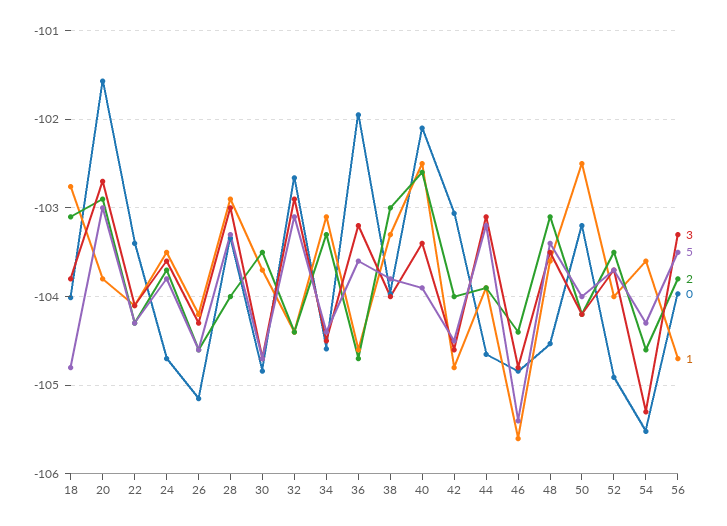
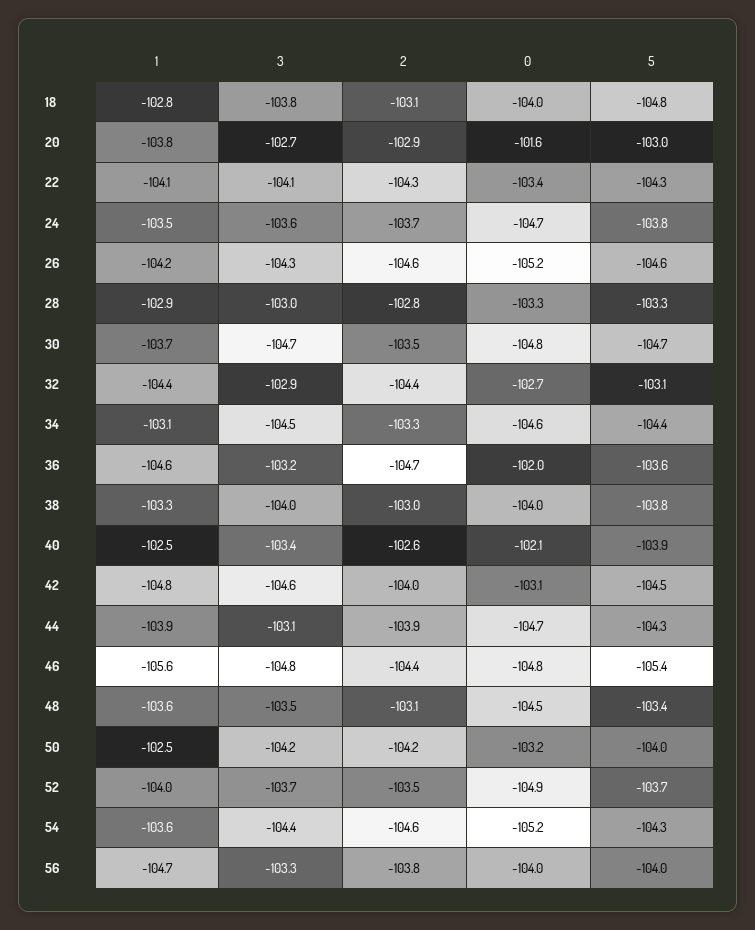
  {
    "3": {
      "18": -103.8,
      "20": -102.7,
      "22": -104.1,
      "24": -103.6,
      "26": -104.3,
      "28": -103,
      "30": -104.7,
      "32": -102.9,
      "34": -104.5,
      "36": -103.2,
      "38": -104,
      "40": -103.4,
      "42": -104.6,
      "44": -103.1,
      "46": -104.8,
      "48": -103.5,
      "50": -104.2,
      "52": -103.7,
-     "54": -105.3,
+     "54": -104.4,
      "56": -103.3
    },
    "5": {
      "18": -104.8,
      "20": -103,
      "22": -104.3,
      "24": -103.8,
      "26": -104.6,
      "28": -103.3,
      "30": -104.7,
      "32": -103.1,
      "34": -104.4,
      "36": -103.6,
      "38": -103.8,
      "40": -103.9,
      "42": -104.5,
-     "44": -103.2,
+     "44": -104.3,
      "46": -105.4,
      "48": -103.4,
      "50": -104,
      "52": -103.7,
      "54": -104.3,
-     "56": -103.5
+     "56": -104
    },
    "2": {
      "18": -103.1,
      "20": -102.9,
      "22": -104.3,
      "24": -103.7,
      "26": -104.6,
-     "28": -104,
+     "28": -102.8,
      "30": -103.5,
      "32": -104.4,
      "34": -103.3,
      "36": -104.7,
      "38": -103,
      "40": -102.6,
      "42": -104,
      "44": -103.9,
      "46": -104.4,
      "48": -103.1,
      "50": -104.2,
      "52": -103.5,
      "54": -104.6,
      "56": -103.8
    },
    "0": {
      "18": -104,
      "20": -101.6,
      "22": -103.4,
      "24": -104.7,
      "26": -105.2,
      "28": -103.3,
      "30": -104.8,
      "32": -102.7,
      "34": -104.6,
      "36": -102,
      "38": -104,
      "40": -102.1,
      "42": -103.1,
      "44": -104.7,
      "46": -104.8,
      "48": -104.5,
      "50": -103.2,
      "52": -104.9,
-     "54": -105.5,
+     "54": -105.2,
      "56": -104
    },
    "1": {
      "18": -102.8,
      "20": -103.8,
      "22": -104.1,
      "24": -103.5,
      "26": -104.2,
      "28": -102.9,
      "30": -103.7,
      "32": -104.4,
      "34": -103.1,
      "36": -104.6,
      "38": -103.3,
      "40": -102.5,
      "42": -104.8,
      "44": -103.9,
      "46": -105.6,
      "48": -103.6,
      "50": -102.5,
      "52": -104,
      "54": -103.6,
      "56": -104.7
    }
  }

